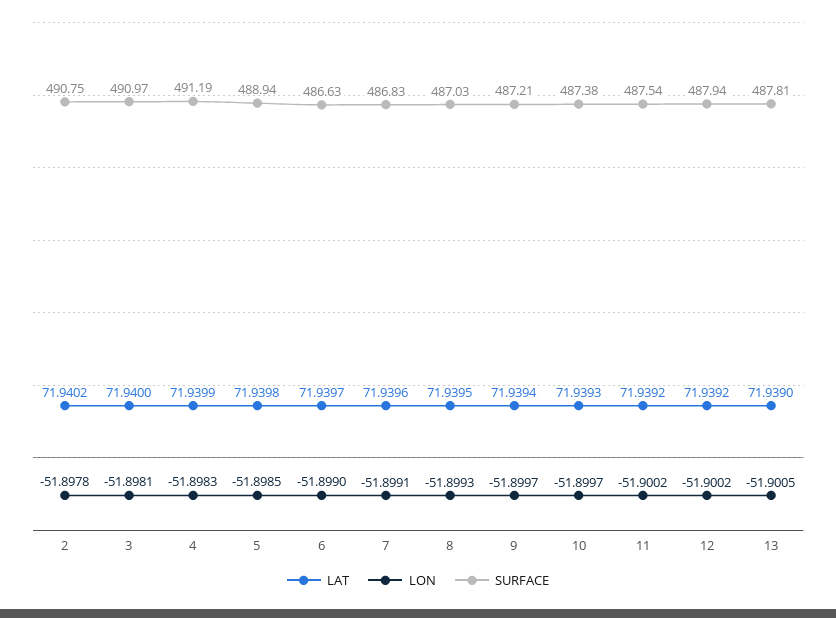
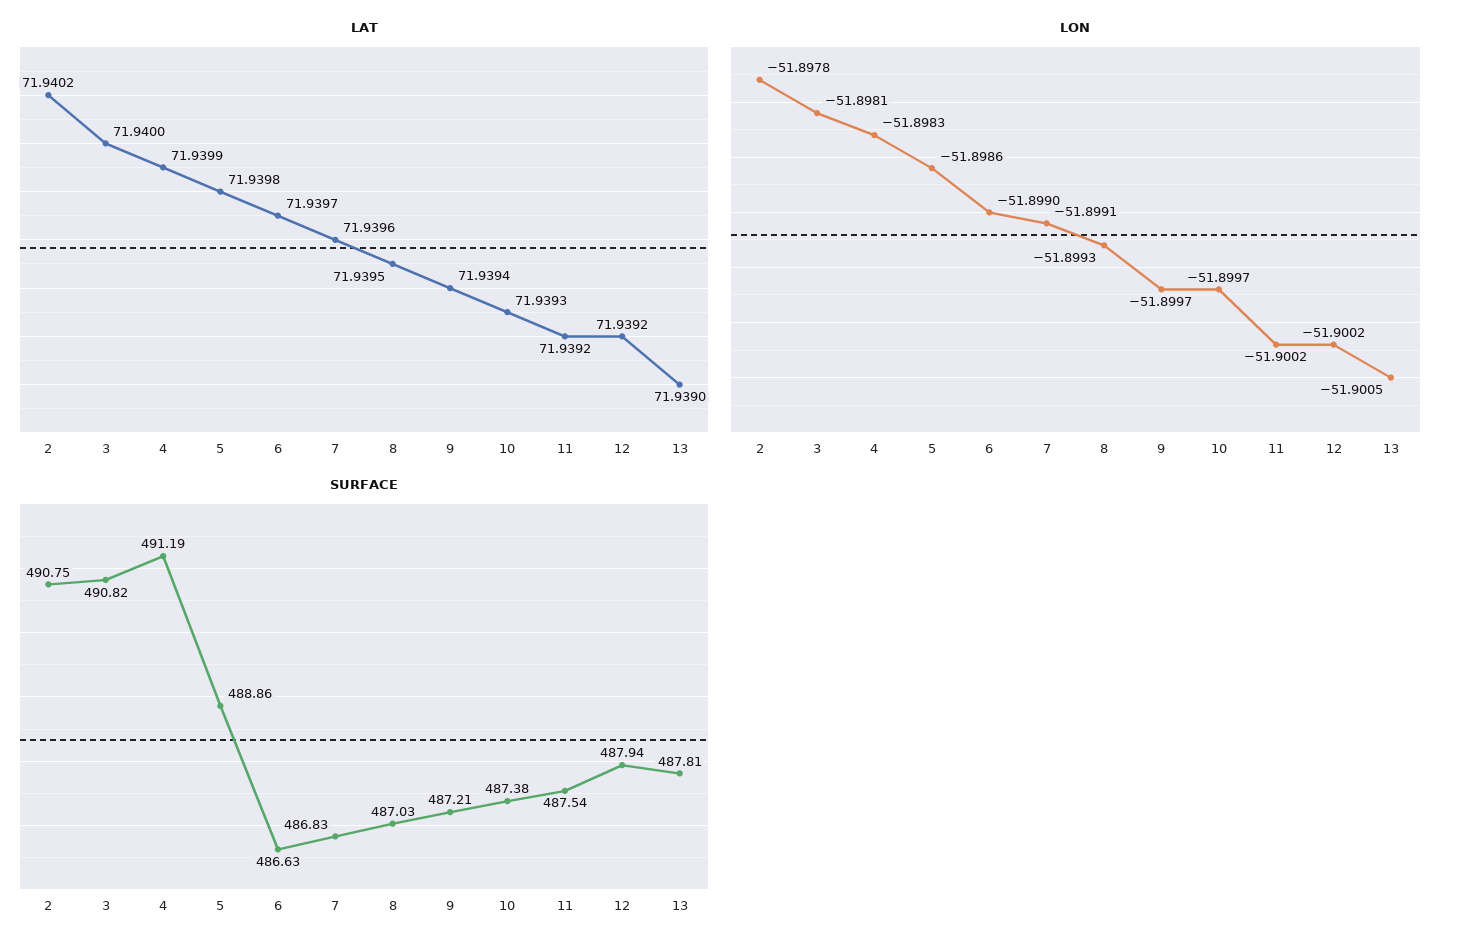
  {
    "LAT": {
      "2": 71.9402,
      "3": 71.94,
      "4": 71.9399,
      "5": 71.9398,
      "6": 71.9397,
      "7": 71.9396,
      "8": 71.9395,
      "9": 71.9394,
      "10": 71.9393,
      "11": 71.9392,
      "12": 71.9392,
      "13": 71.939
    },
    "LON": {
      "2": -51.8978,
      "3": -51.8981,
      "4": -51.8983,
-     "5": -51.8985,
+     "5": -51.8986,
      "6": -51.899,
      "7": -51.8991,
      "8": -51.8993,
      "9": -51.8997,
      "10": -51.8997,
      "11": -51.9002,
      "12": -51.9002,
      "13": -51.9005
    },
    "SURFACE": {
      "2": 490.75,
-     "3": 490.97,
+     "3": 490.82,
      "4": 491.19,
-     "5": 488.94,
+     "5": 488.86,
      "6": 486.63,
      "7": 486.83,
      "8": 487.03,
      "9": 487.21,
      "10": 487.38,
      "11": 487.54,
      "12": 487.94,
      "13": 487.81
    }
  }

